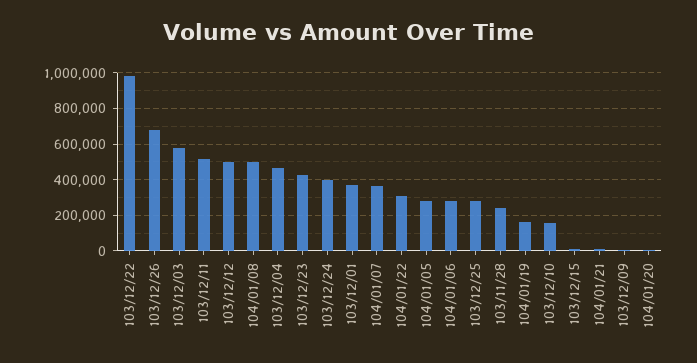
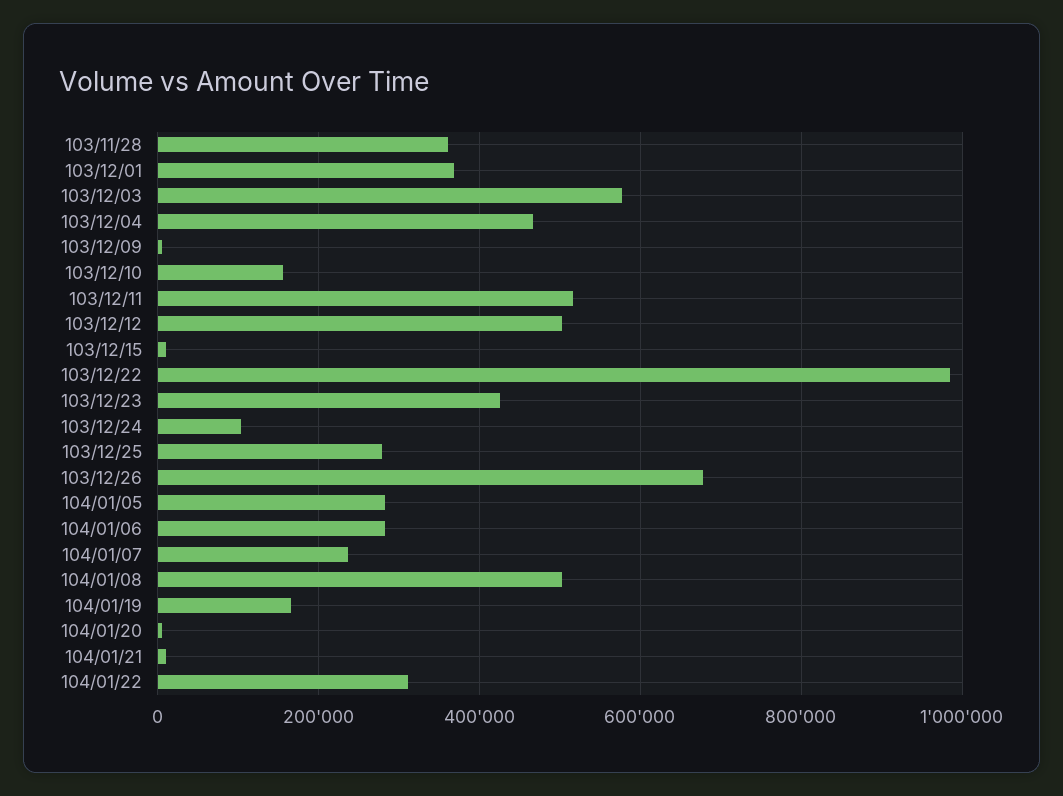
  {
    "103/12/22": 980000,
    "103/12/26": 680000,
    "103/12/03": 580000,
    "103/12/11": 520000,
    "103/12/12": 500000,
    "104/01/08": 500000,
    "103/12/04": 460000,
    "103/12/23": 420000,
-   "103/12/24": 400000,
+   "103/12/24": 100000,
    "103/12/01": 360000,
-   "104/01/07": 350000,
+   "104/01/07": 240000,
    "104/01/22": 320000,
    "104/01/05": 280000,
    "104/01/06": 280000,
    "103/12/25": 280000,
-   "103/11/28": 250000,
+   "103/11/28": 360000,
    "104/01/19": 160000,
    "103/12/10": 160000,
    "103/12/15": 20000,
    "104/01/21": 20000,
    "103/12/09": 0,
    "104/01/20": 0
  }

